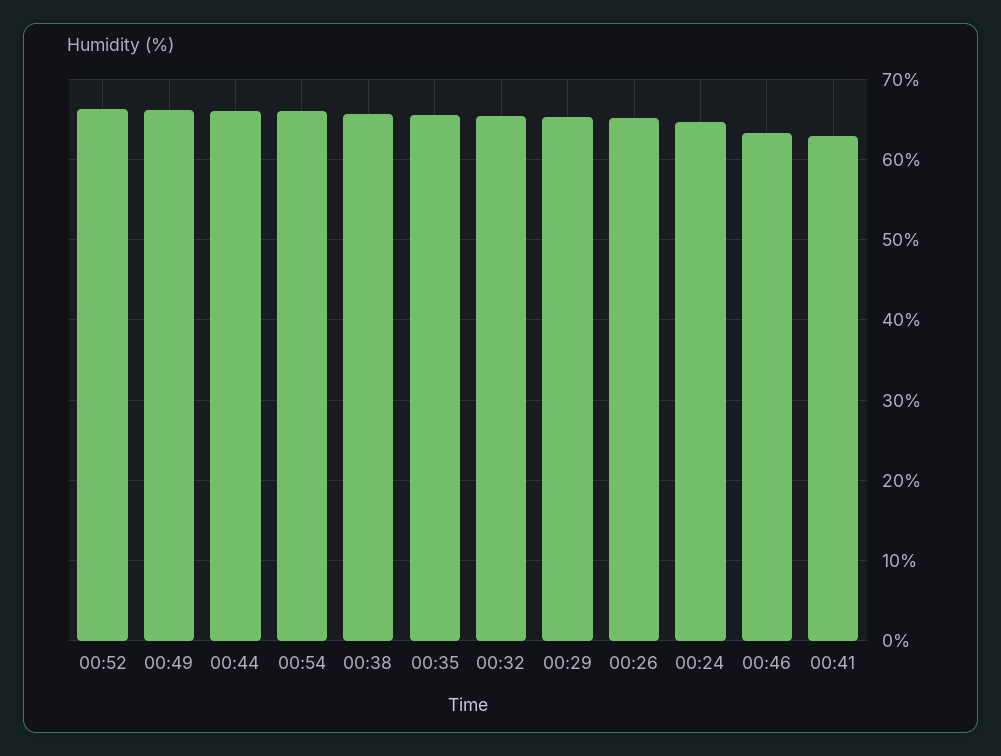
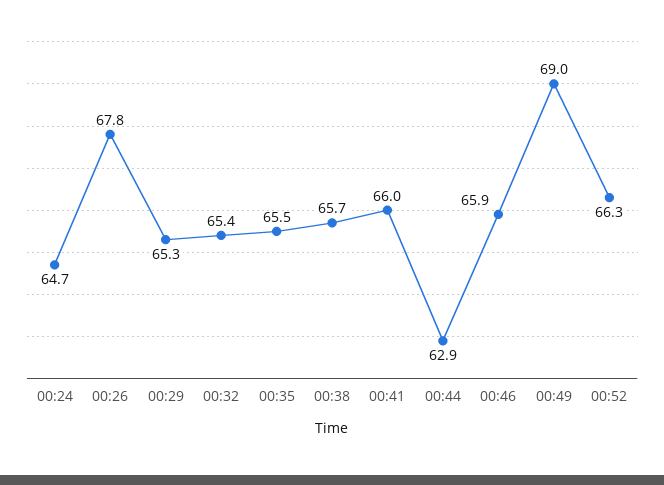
  {
    "00:52": 66.3,
-   "00:49": 66,
+   "00:49": 69,
-   "00:44": 66,
+   "00:44": 62.9,
-   "00:54": 66,
    "00:38": 65.7,
    "00:35": 65.5,
    "00:32": 65.4,
    "00:29": 65.3,
-   "00:26": 65,
+   "00:26": 67.8,
    "00:24": 64.7,
-   "00:46": 63,
+   "00:46": 65.9,
-   "00:41": 63
+   "00:41": 66
  }

